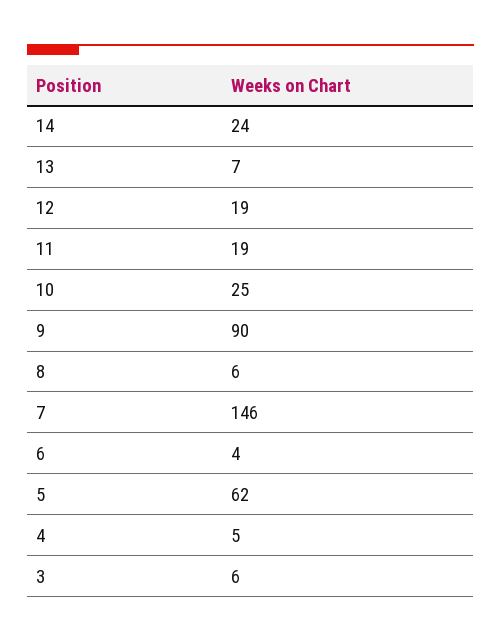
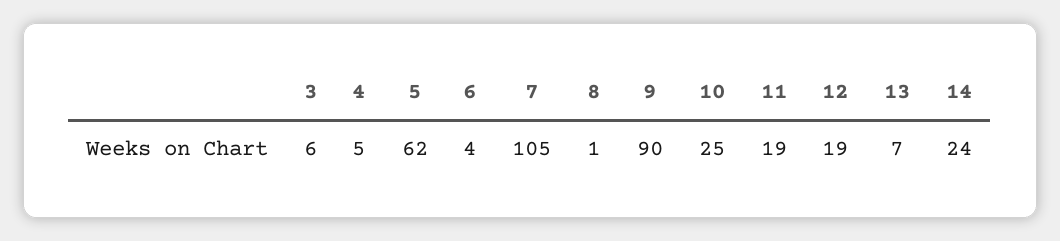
  {
    "14": 24,
    "13": 7,
    "12": 19,
    "11": 19,
    "10": 25,
    "9": 90,
-   "8": 6,
+   "8": 1,
-   "7": 146,
+   "7": 105,
    "6": 4,
    "5": 62,
    "4": 5,
    "3": 6
  }

